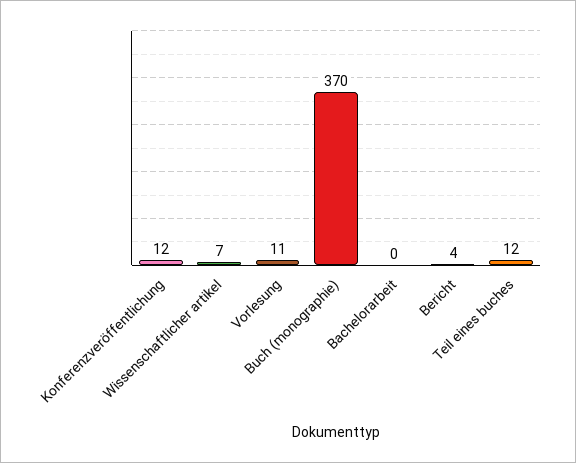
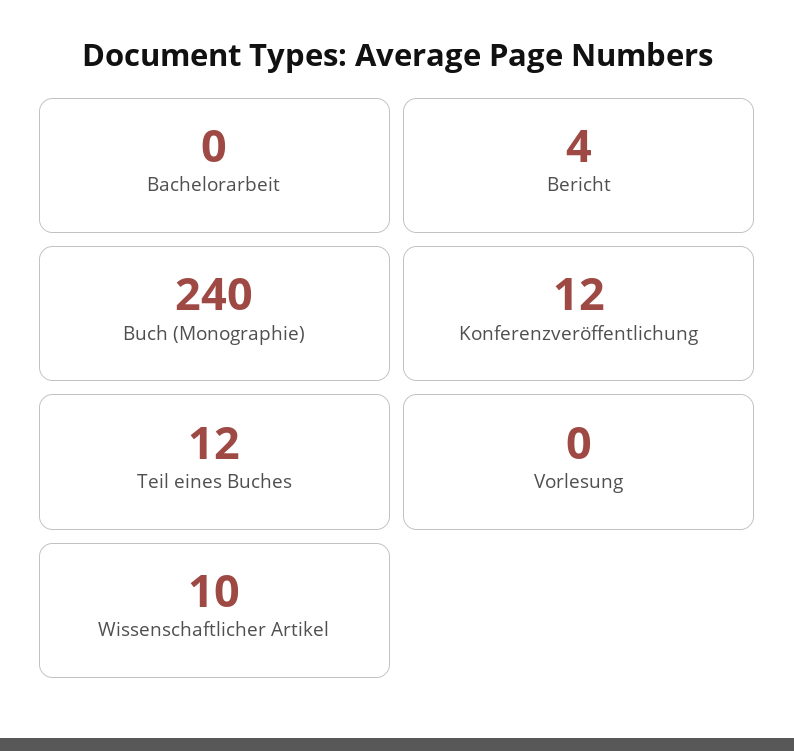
  {
    "Konferenzveröffentlichung": 12,
-   "Wissenschaftlicher artikel": 7,
+   "Wissenschaftlicher artikel": 10,
-   "Vorlesung": 11,
+   "Vorlesung": 0,
-   "Buch (monographie)": 370,
+   "Buch (monographie)": 240,
    "Bachelorarbeit": 0,
    "Bericht": 4,
    "Teil eines buches": 12
  }

